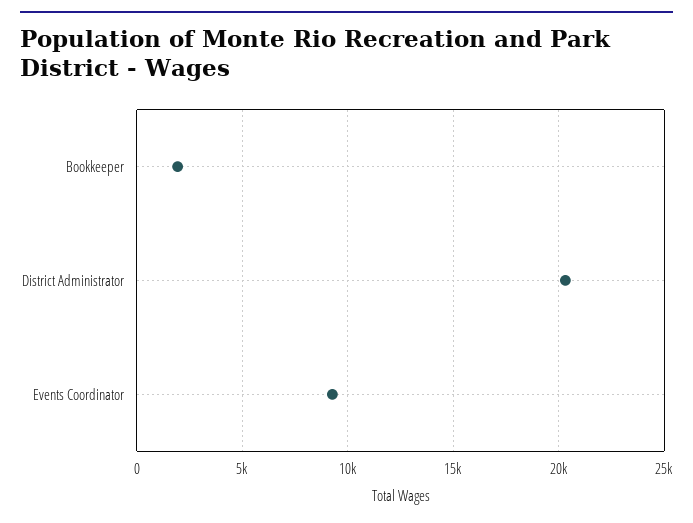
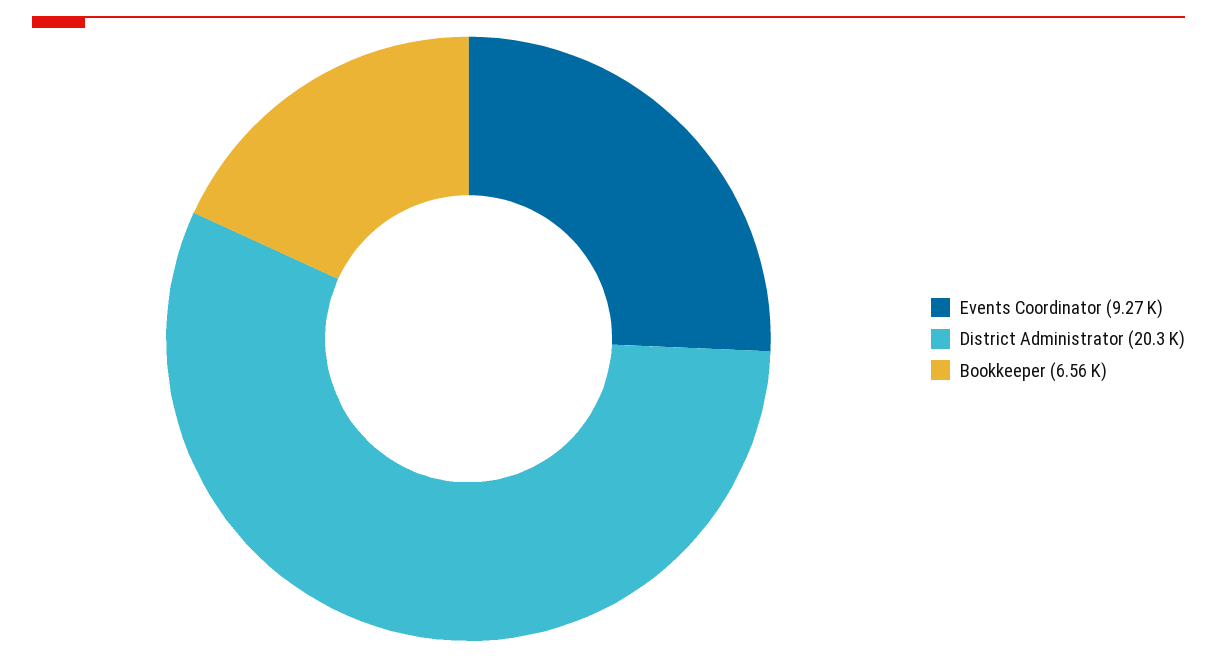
  {
-   "Bookkeeper": 2000,
+   "Bookkeeper": 6560,
    "District Administrator": 20300,
    "Events Coordinator": 9270
  }

